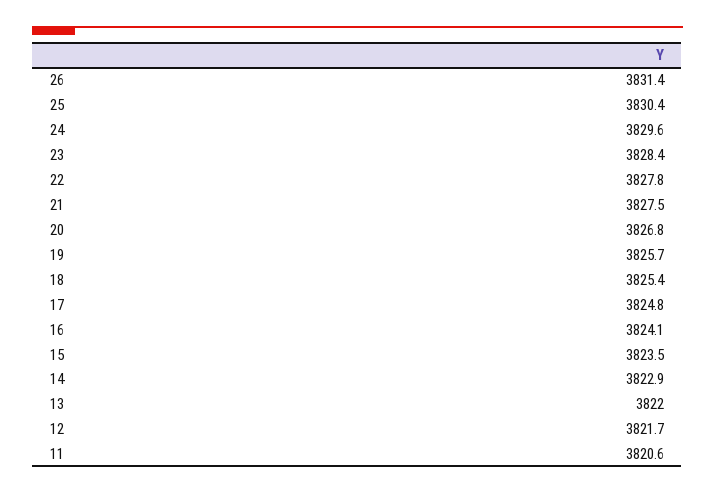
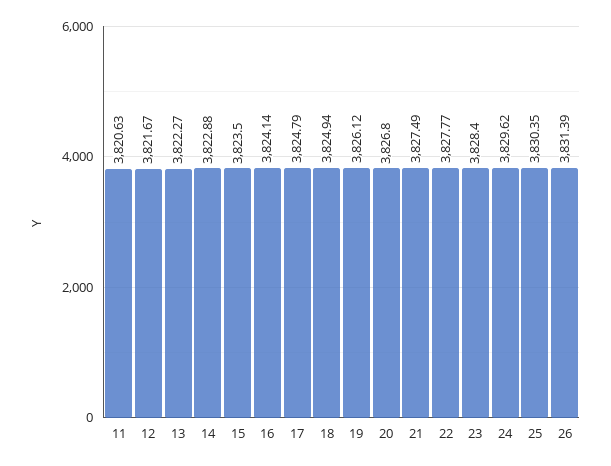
  {
    "26": 3831.39,
    "25": 3830.35,
    "24": 3829.62,
    "23": 3828.4,
    "22": 3827.77,
    "21": 3827.49,
    "20": 3826.8,
-   "19": 3825.7,
+   "19": 3826.12,
-   "18": 3825.4,
+   "18": 3824.94,
    "17": 3824.79,
    "16": 3824.14,
    "15": 3823.5,
    "14": 3822.88,
-   "13": 3822,
+   "13": 3822.27,
    "12": 3821.67,
    "11": 3820.63
  }

